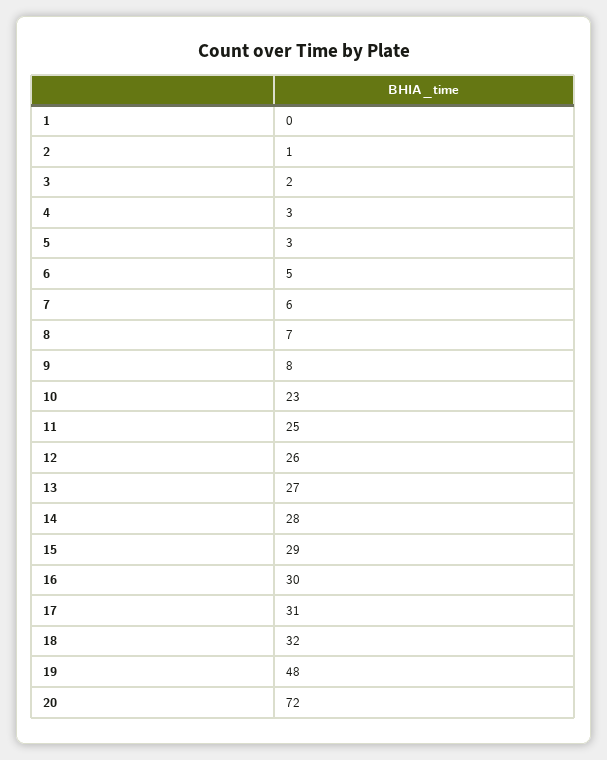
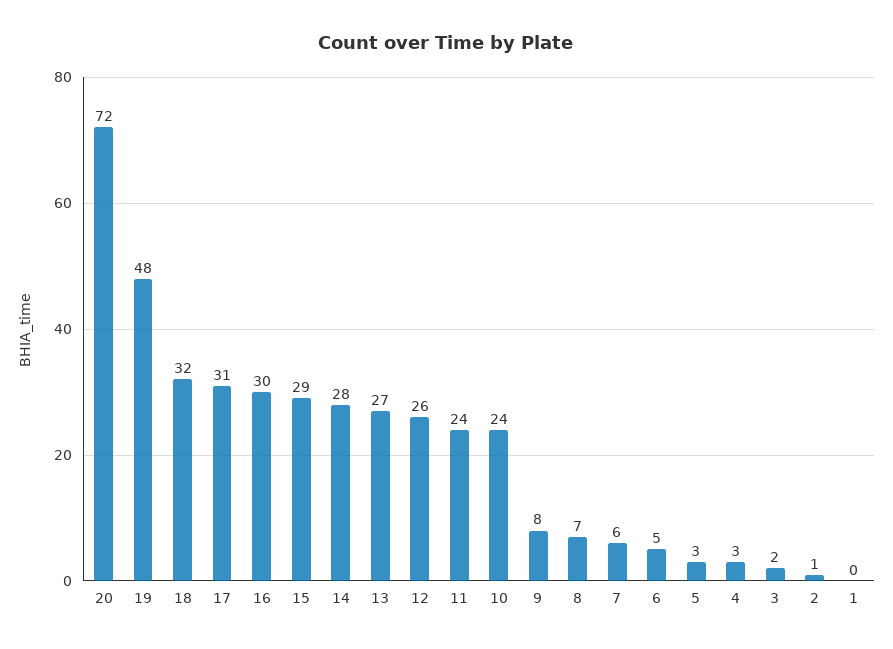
  {
    "1": 0,
    "2": 1,
    "3": 2,
    "4": 3,
    "5": 3,
    "6": 5,
    "7": 6,
    "8": 7,
    "9": 8,
-   "10": 23,
+   "10": 24,
-   "11": 25,
+   "11": 24,
    "12": 26,
    "13": 27,
    "14": 28,
    "15": 29,
    "16": 30,
    "17": 31,
    "18": 32,
    "19": 48,
    "20": 72
  }

